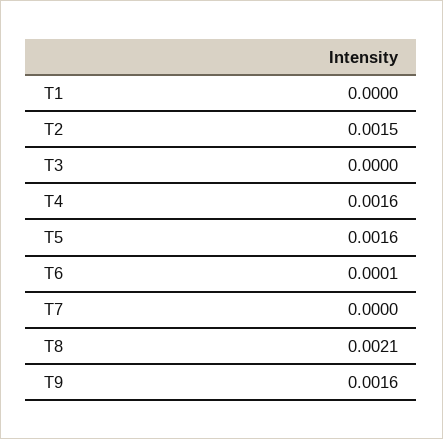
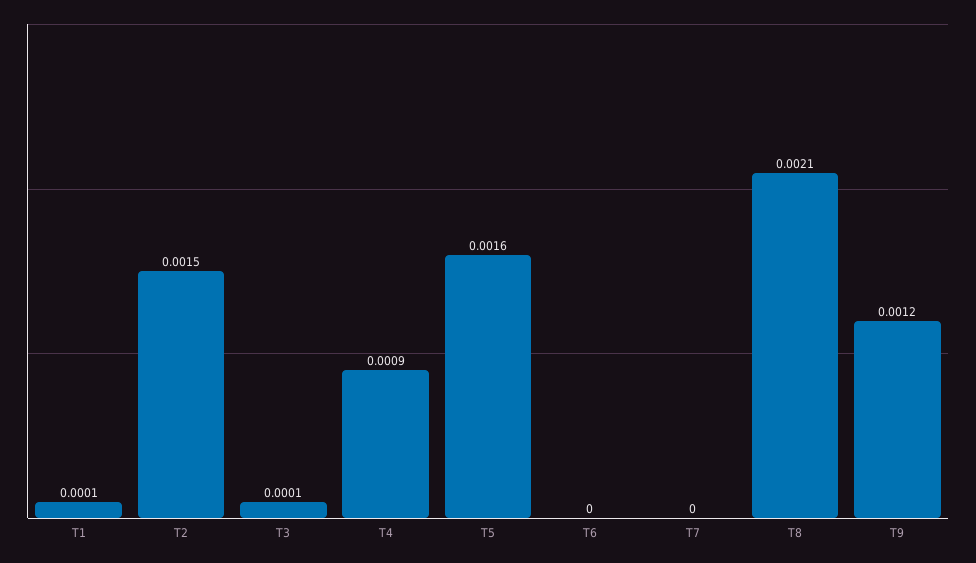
  {
-   "T1": 0,
+   "T1": 0.0001,
    "T2": 0.0015,
-   "T3": 0,
+   "T3": 0.0001,
-   "T4": 0.0016,
+   "T4": 0.0009,
    "T5": 0.0016,
-   "T6": 0.0001,
+   "T6": 0,
    "T7": 0,
    "T8": 0.0021,
-   "T9": 0.0016
+   "T9": 0.0012
  }

